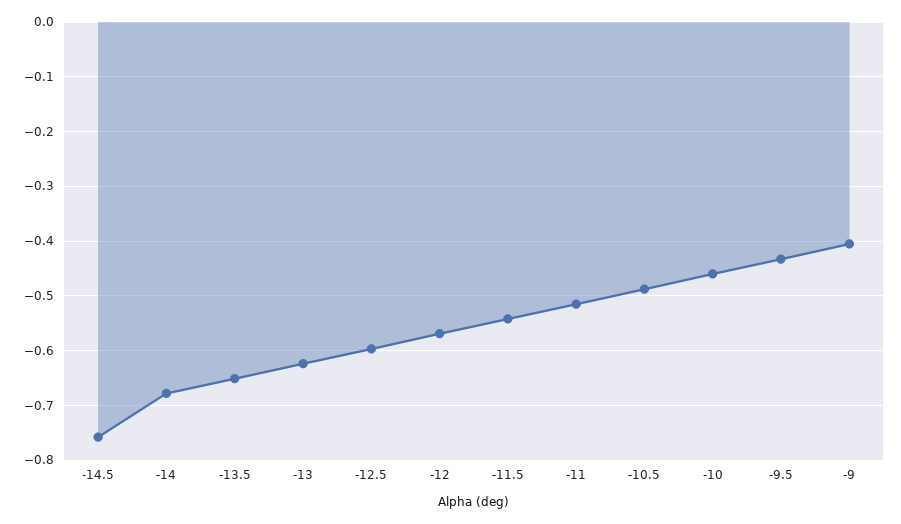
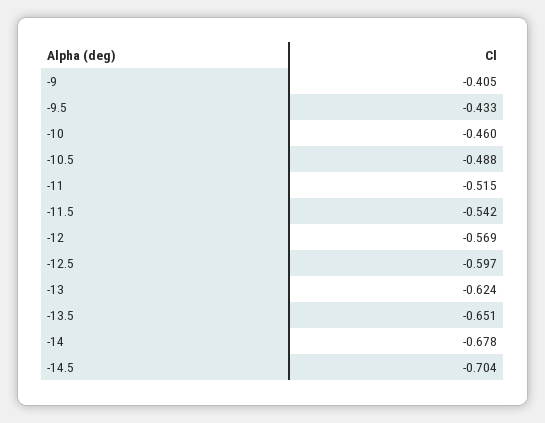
  {
-   "-14.5": -0.76,
+   "-14.5": -0.704,
    "-14": -0.678,
    "-13.5": -0.651,
    "-13": -0.624,
    "-12.5": -0.597,
    "-12": -0.569,
    "-11.5": -0.542,
    "-11": -0.515,
    "-10.5": -0.488,
    "-10": -0.46,
    "-9.5": -0.433,
    "-9": -0.405
  }

